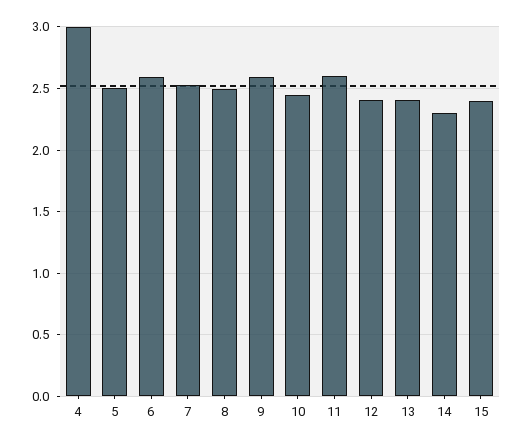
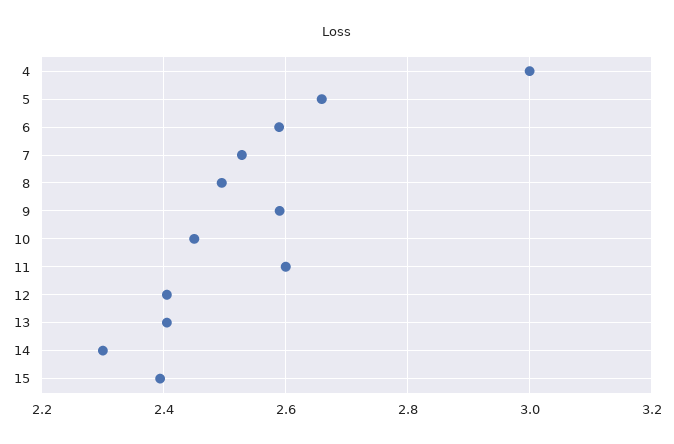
  {
    "4": 3,
-   "5": 2.5,
+   "5": 2.66,
    "6": 2.58,
    "7": 2.52,
    "8": 2.5,
    "9": 2.6,
    "10": 2.46,
    "11": 2.6,
    "12": 2.4,
    "13": 2.4,
    "14": 2.3,
    "15": 2.4
  }

